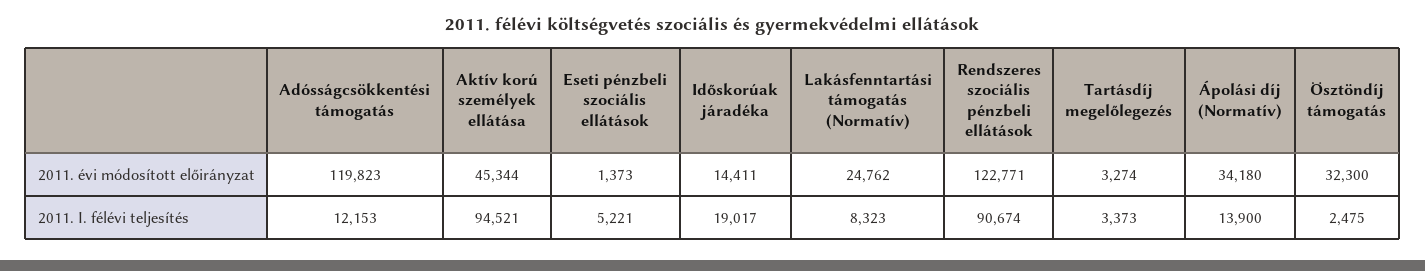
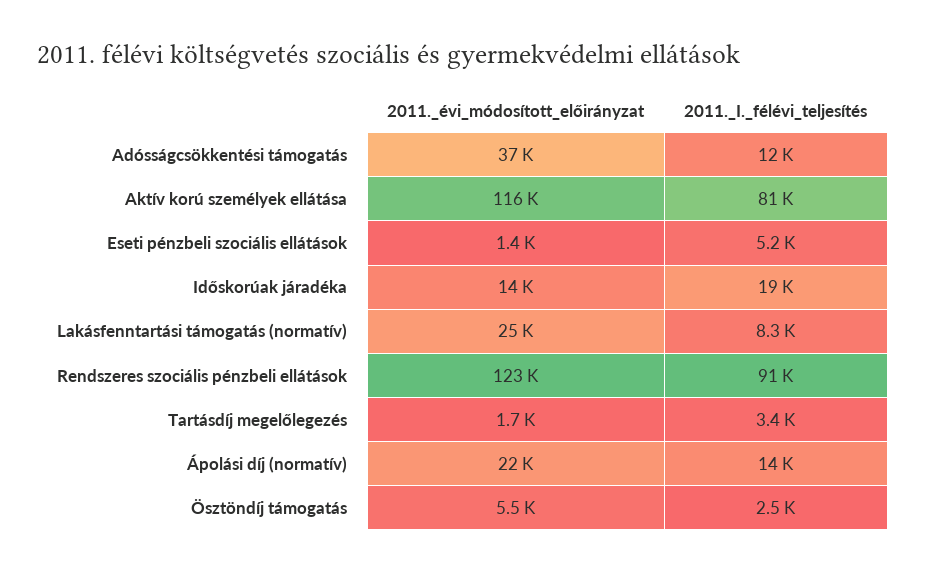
  {
    "Adósságcsökkentési támogatás": {
-     "2011. évi módosított előirányzat": 119823,
+     "2011. évi módosított előirányzat": 37000,
      "2011. I. félévi teljesítés": 12153
    },
    "Aktív korú személyek ellátása": {
-     "2011. évi módosított előirányzat": 45344,
+     "2011. évi módosított előirányzat": 116000,
-     "2011. I. félévi teljesítés": 94521
+     "2011. I. félévi teljesítés": 81000
    },
    "Eseti pénzbeli szociális ellátások": {
      "2011. évi módosított előirányzat": 1373,
      "2011. I. félévi teljesítés": 5221
    },
    "Időskorúak járadéka": {
      "2011. évi módosított előirányzat": 14411,
      "2011. I. félévi teljesítés": 19017
    },
    "Lakásfenntartási támogatás (Normatív)": {
      "2011. évi módosított előirányzat": 24762,
      "2011. I. félévi teljesítés": 8323
    },
    "Rendszeres szociális pénzbeli ellátások": {
      "2011. évi módosított előirányzat": 122771,
      "2011. I. félévi teljesítés": 90674
    },
    "Tartásdíj megelőlegezés": {
-     "2011. évi módosított előirányzat": 3274,
+     "2011. évi módosított előirányzat": 1700,
      "2011. I. félévi teljesítés": 3373
    },
    "Ápolási díj (Normatív)": {
-     "2011. évi módosított előirányzat": 34180,
+     "2011. évi módosított előirányzat": 22000,
      "2011. I. félévi teljesítés": 13900
    },
    "Ösztöndíj támogatás": {
-     "2011. évi módosított előirányzat": 32300,
+     "2011. évi módosított előirányzat": 5500,
      "2011. I. félévi teljesítés": 2475
    }
  }

